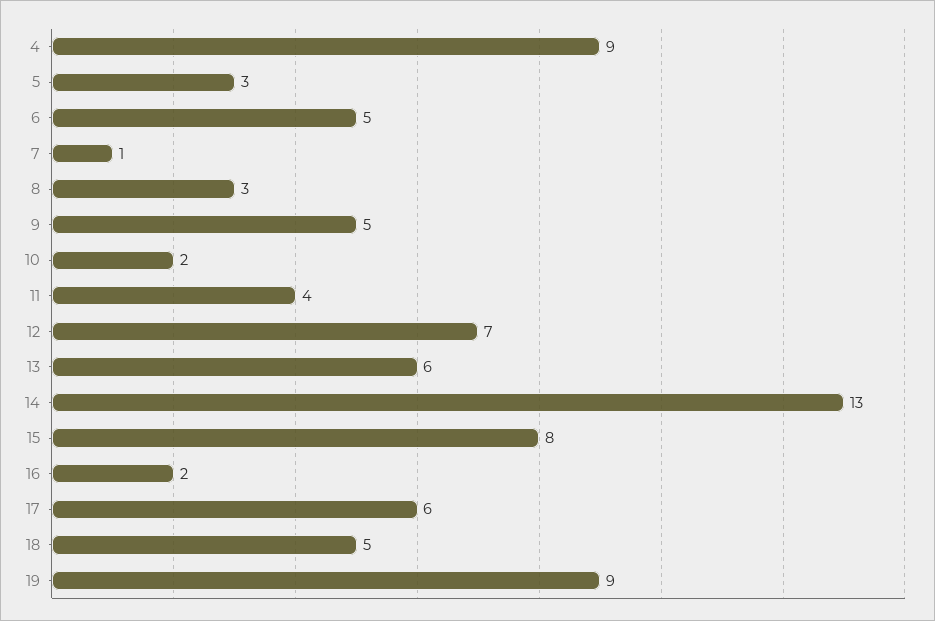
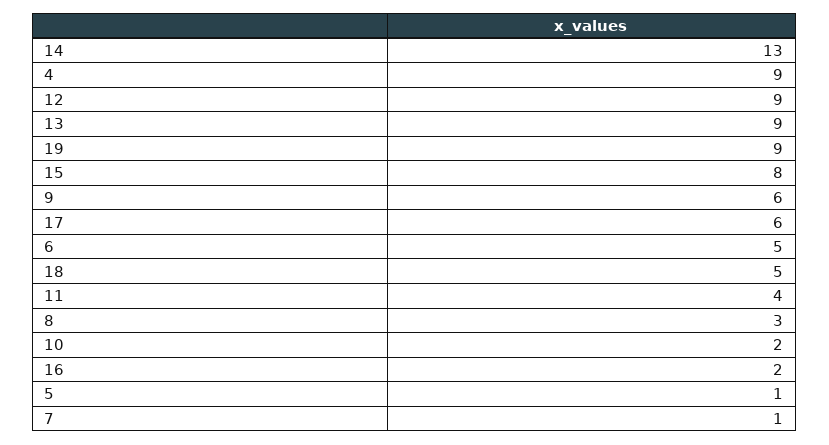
  {
    "4": 9,
-   "5": 3,
+   "5": 1,
    "6": 5,
    "7": 1,
    "8": 3,
-   "9": 5,
+   "9": 6,
    "10": 2,
    "11": 4,
-   "12": 7,
+   "12": 9,
-   "13": 6,
+   "13": 9,
    "14": 13,
    "15": 8,
    "16": 2,
    "17": 6,
    "18": 5,
    "19": 9
  }

